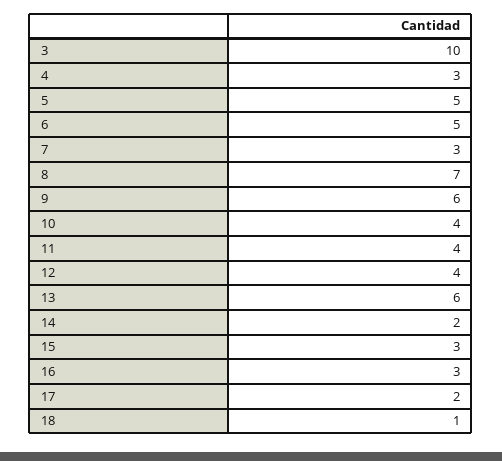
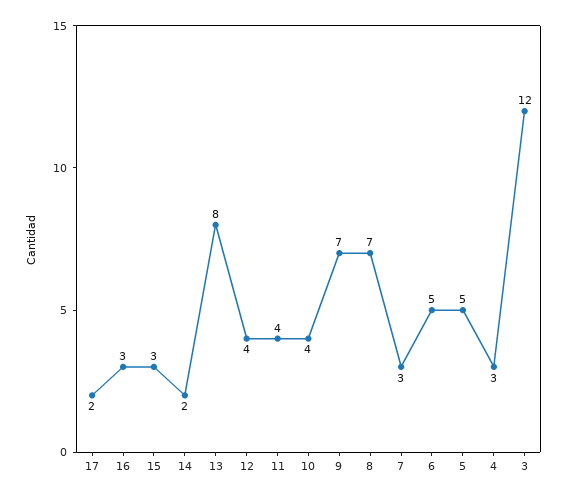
  {
-   "3": 10,
+   "3": 12,
    "4": 3,
    "5": 5,
    "6": 5,
    "7": 3,
    "8": 7,
-   "9": 6,
+   "9": 7,
    "10": 4,
    "11": 4,
    "12": 4,
-   "13": 6,
+   "13": 8,
    "14": 2,
    "15": 3,
    "16": 3,
-   "17": 2,
+   "17": 2
-   "18": 1
  }

